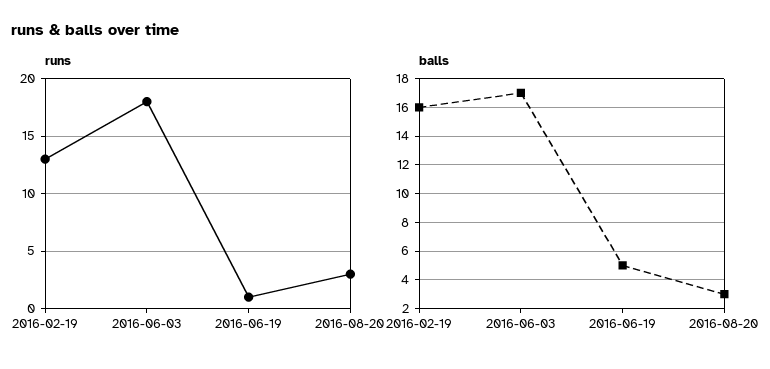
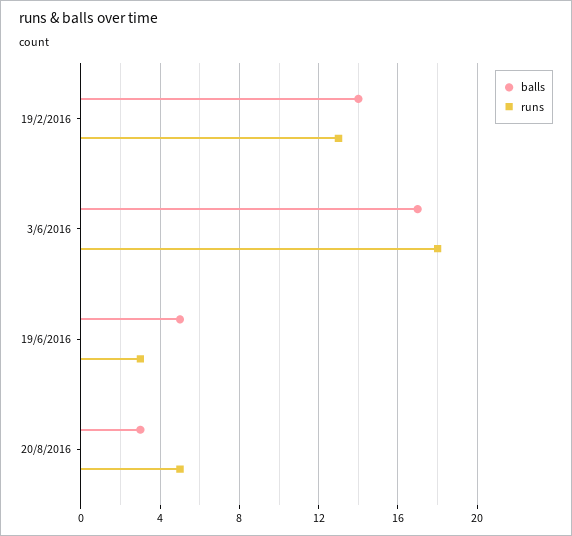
  {
    "runs": {
      "2016-02-19": 13,
      "2016-06-03": 18,
-     "2016-06-19": 1,
+     "2016-06-19": 3,
-     "2016-08-20": 3
+     "2016-08-20": 5
    },
    "balls": {
-     "2016-02-19": 16,
+     "2016-02-19": 14,
      "2016-06-03": 17,
      "2016-06-19": 5,
      "2016-08-20": 3
    }
  }

